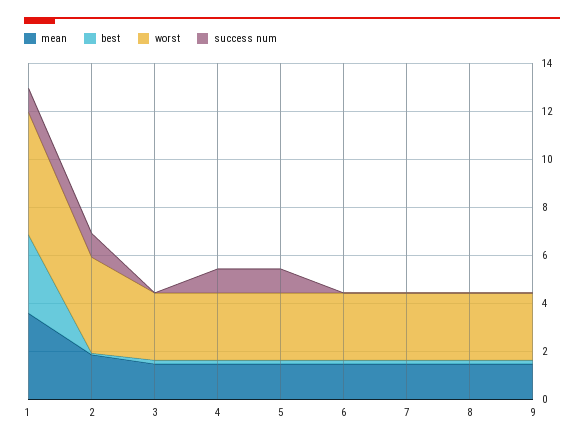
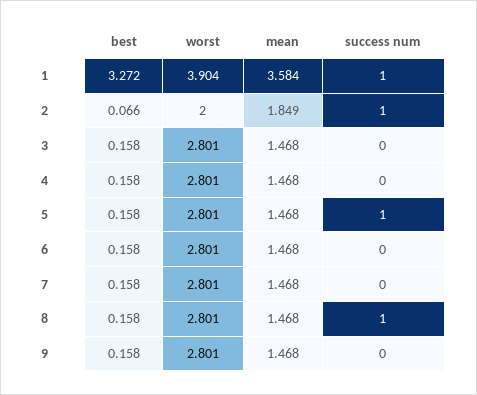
  {
    "mean": {
      "1": 3.584,
      "2": 1.849,
      "3": 1.468,
      "4": 1.468,
      "5": 1.468,
      "6": 1.468,
      "7": 1.468,
      "8": 1.468,
      "9": 1.468
    },
    "best": {
      "1": 3.272,
      "2": 0.066,
      "3": 0.158,
      "4": 0.158,
      "5": 0.158,
      "6": 0.158,
      "7": 0.158,
      "8": 0.158,
      "9": 0.158
    },
    "worst": {
-     "1": 5,
+     "1": 3.904,
-     "2": 4,
+     "2": 2,
      "3": 2.801,
      "4": 2.801,
      "5": 2.801,
      "6": 2.801,
      "7": 2.801,
      "8": 2.801,
      "9": 2.801
    },
    "success num": {
      "1": 1,
      "2": 1,
      "3": 0,
-     "4": 1,
+     "4": 0,
      "5": 1,
      "6": 0,
      "7": 0,
-     "8": 0,
+     "8": 1,
      "9": 0
    }
  }

